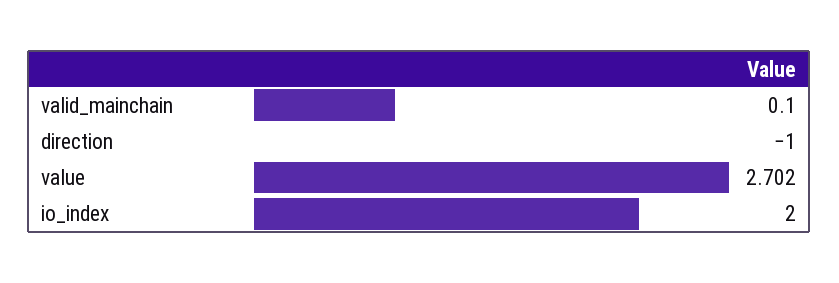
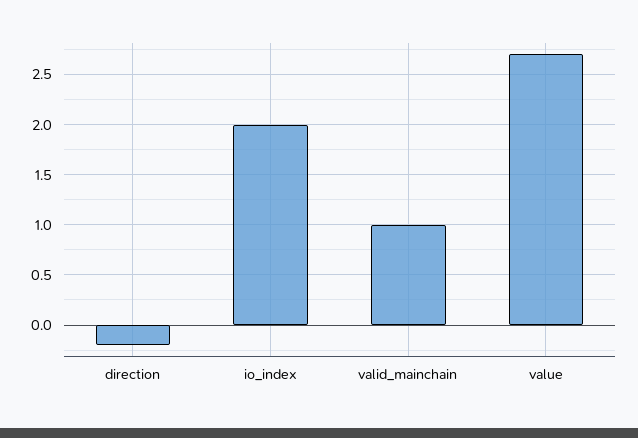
  {
-   "valid_mainchain": 0.1,
+   "valid_mainchain": 1,
-   "direction": -1,
+   "direction": -0.2,
    "value": 2.702,
    "io_index": 2
  }

